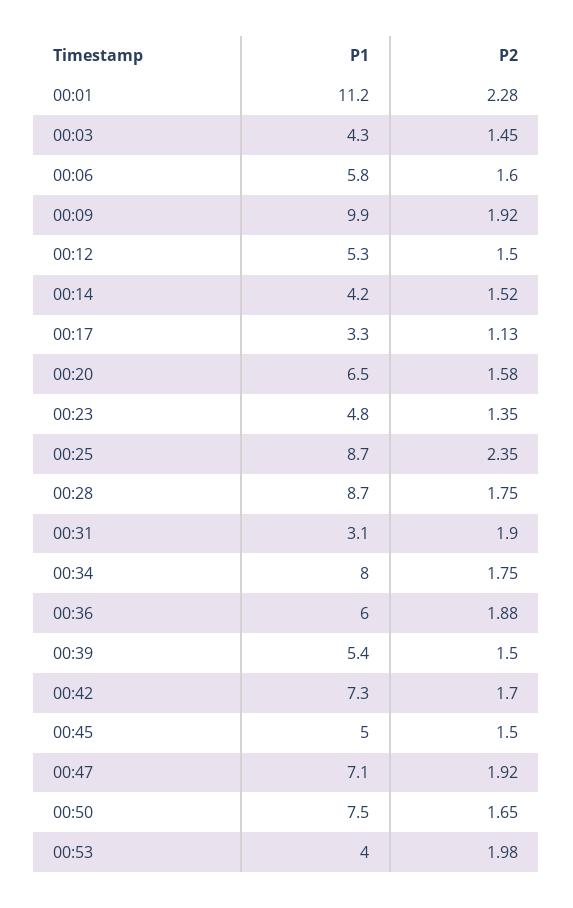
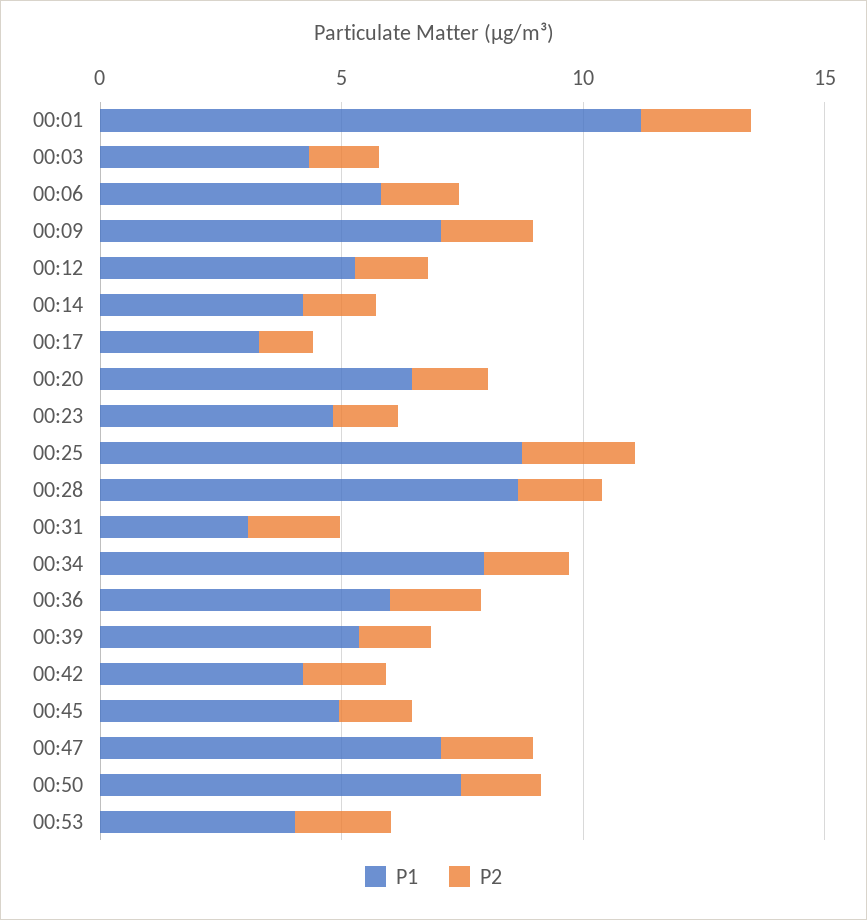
  {
    "P1": {
      "00:01": 11.2,
      "00:03": 4.3,
      "00:06": 5.8,
-     "00:09": 9.9,
+     "00:09": 7,
      "00:12": 5.3,
      "00:14": 4.2,
      "00:17": 3.3,
      "00:20": 6.5,
      "00:23": 4.8,
      "00:25": 8.7,
      "00:28": 8.7,
      "00:31": 3.1,
      "00:34": 8,
      "00:36": 6,
      "00:39": 5.4,
-     "00:42": 7.3,
+     "00:42": 4,
      "00:45": 5,
      "00:47": 7.1,
      "00:50": 7.5,
      "00:53": 4
    },
    "P2": {
      "00:01": 2.28,
      "00:03": 1.45,
      "00:06": 1.6,
      "00:09": 1.92,
      "00:12": 1.5,
      "00:14": 1.52,
      "00:17": 1.13,
      "00:20": 1.58,
      "00:23": 1.35,
      "00:25": 2.35,
      "00:28": 1.75,
      "00:31": 1.9,
      "00:34": 1.75,
      "00:36": 1.88,
      "00:39": 1.5,
      "00:42": 1.7,
      "00:45": 1.5,
      "00:47": 1.92,
      "00:50": 1.65,
      "00:53": 1.98
    }
  }

